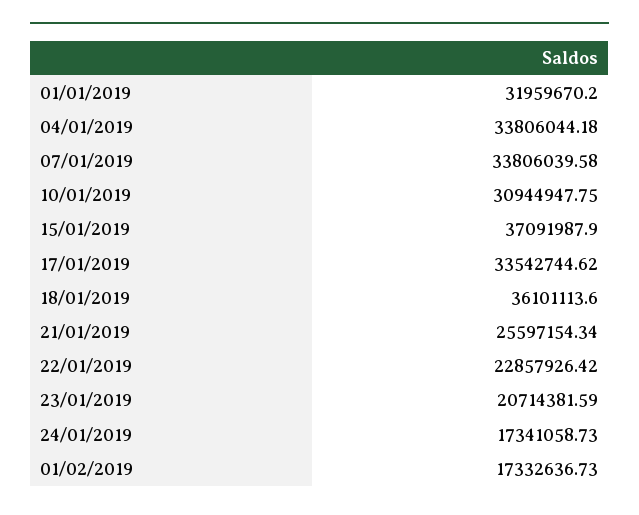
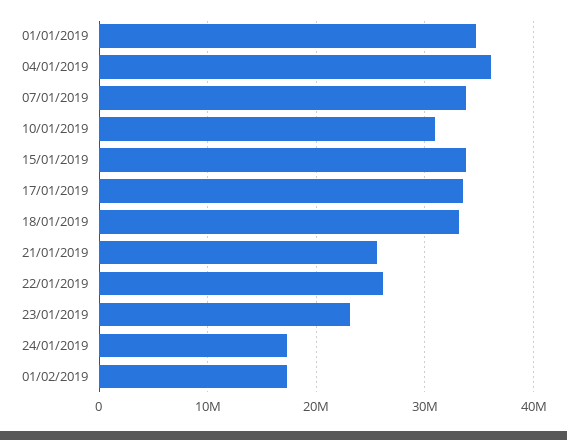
  {
-   "01/01/2019": 31959670.2,
+   "01/01/2019": 35000000,
-   "04/01/2019": 33806044.18,
+   "04/01/2019": 36000000,
    "07/01/2019": 33806039.58,
    "10/01/2019": 30944947.75,
-   "15/01/2019": 37091987.9,
+   "15/01/2019": 34000000,
    "17/01/2019": 33542744.62,
-   "18/01/2019": 36101113.6,
+   "18/01/2019": 33000000,
    "21/01/2019": 25597154.34,
-   "22/01/2019": 22857926.42,
+   "22/01/2019": 26000000,
-   "23/01/2019": 20714381.59,
+   "23/01/2019": 23000000,
    "24/01/2019": 17341058.73,
    "01/02/2019": 17332636.73
  }

